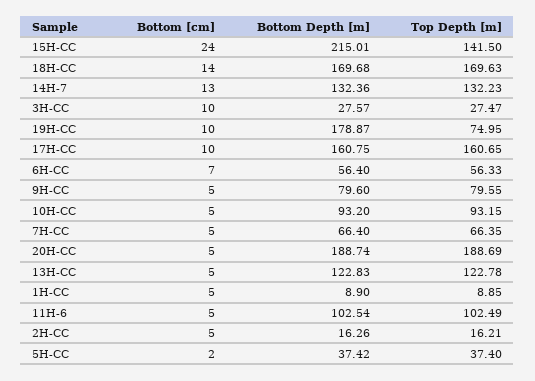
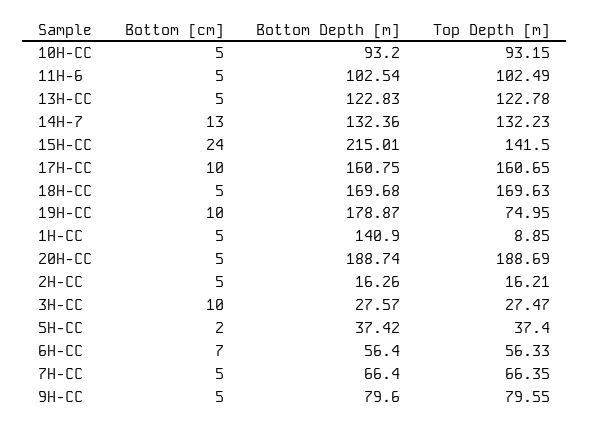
  {
    "Bottom [cm]": {
      "15H-CC": 24,
-     "18H-CC": 14,
+     "18H-CC": 5,
      "14H-7": 13,
      "3H-CC": 10,
      "19H-CC": 10,
      "17H-CC": 10,
      "6H-CC": 7,
      "9H-CC": 5,
      "10H-CC": 5,
      "7H-CC": 5,
      "20H-CC": 5,
      "13H-CC": 5,
      "1H-CC": 5,
      "11H-6": 5,
      "2H-CC": 5,
      "5H-CC": 2
    },
    "Bottom Depth [m]": {
      "15H-CC": 215.01,
      "18H-CC": 169.68,
      "14H-7": 132.36,
      "3H-CC": 27.57,
      "19H-CC": 178.87,
      "17H-CC": 160.75,
      "6H-CC": 56.4,
      "9H-CC": 79.6,
      "10H-CC": 93.2,
      "7H-CC": 66.4,
      "20H-CC": 188.74,
      "13H-CC": 122.83,
-     "1H-CC": 8.9,
+     "1H-CC": 140.9,
      "11H-6": 102.54,
      "2H-CC": 16.26,
      "5H-CC": 37.42
    },
    "Top Depth [m]": {
      "15H-CC": 141.5,
      "18H-CC": 169.63,
      "14H-7": 132.23,
      "3H-CC": 27.47,
      "19H-CC": 74.95,
      "17H-CC": 160.65,
      "6H-CC": 56.33,
      "9H-CC": 79.55,
      "10H-CC": 93.15,
      "7H-CC": 66.35,
      "20H-CC": 188.69,
      "13H-CC": 122.78,
      "1H-CC": 8.85,
      "11H-6": 102.49,
      "2H-CC": 16.21,
      "5H-CC": 37.4
    }
  }

